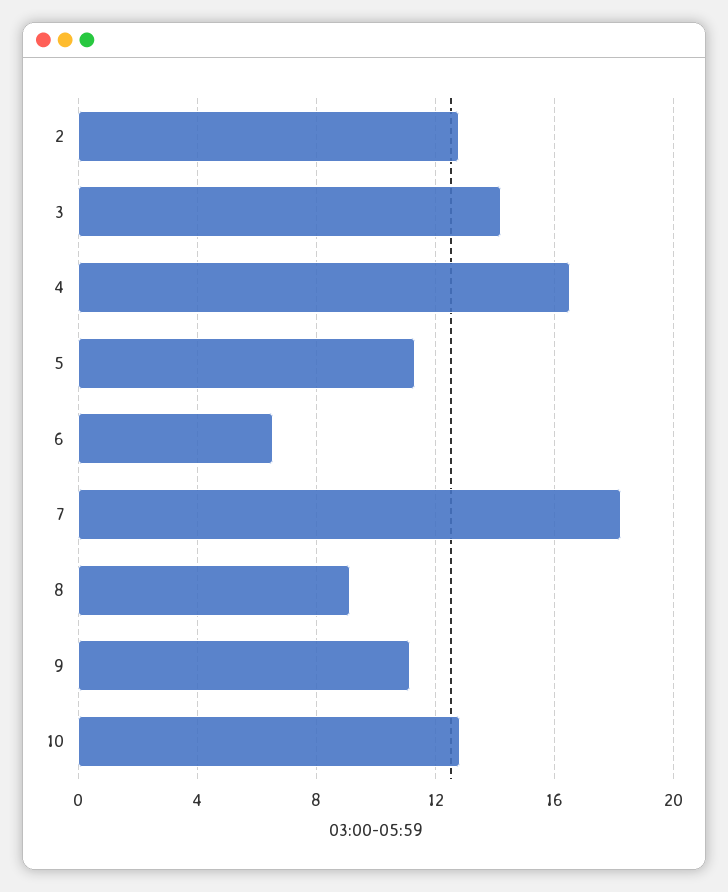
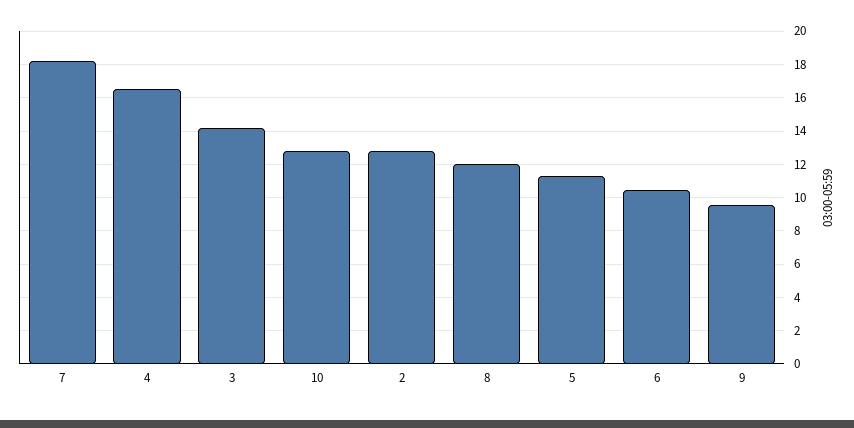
  {
    "2": 13,
    "3": 14,
    "4": 16.5,
    "5": 11.5,
-   "6": 6.5,
+   "6": 10.5,
    "7": 18,
-   "8": 9,
+   "8": 12,
-   "9": 11,
+   "9": 9.5,
    "10": 13
  }

